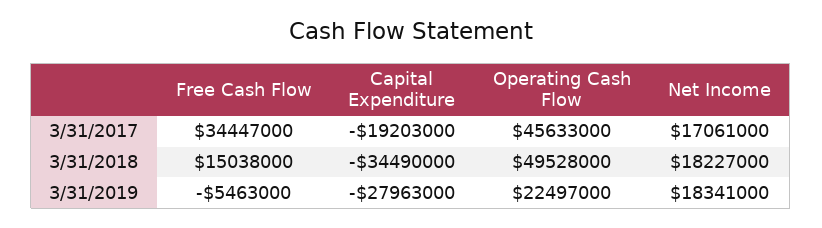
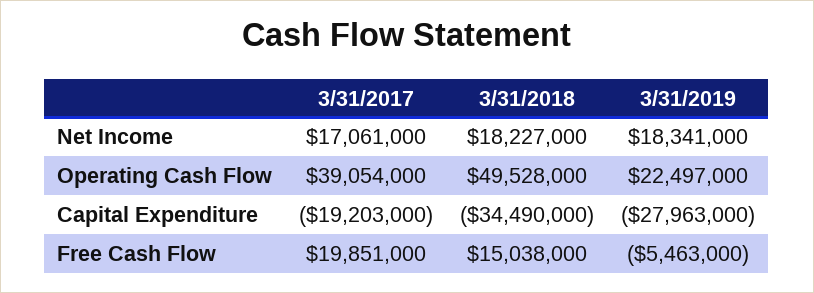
  {
    "Free Cash Flow": {
-     "3/31/2017": 34447000,
+     "3/31/2017": 19851000,
      "3/31/2018": 15038000,
      "3/31/2019": -5463000
    },
    "Capital Expenditure": {
      "3/31/2017": -19203000,
      "3/31/2018": -34490000,
      "3/31/2019": -27963000
    },
    "Operating Cash Flow": {
-     "3/31/2017": 45633000,
+     "3/31/2017": 39054000,
      "3/31/2018": 49528000,
      "3/31/2019": 22497000
    },
    "Net Income": {
      "3/31/2017": 17061000,
      "3/31/2018": 18227000,
      "3/31/2019": 18341000
    }
  }

